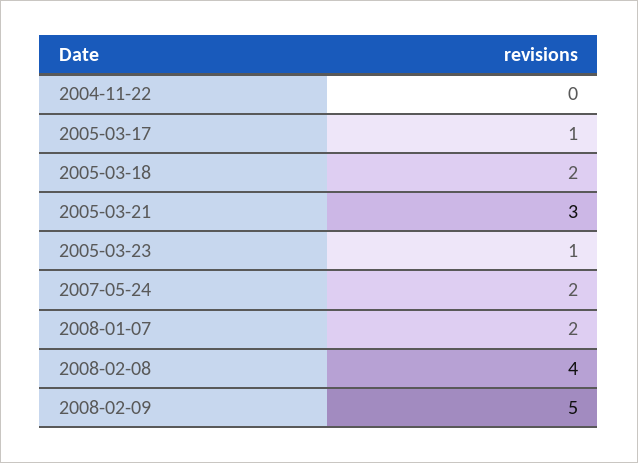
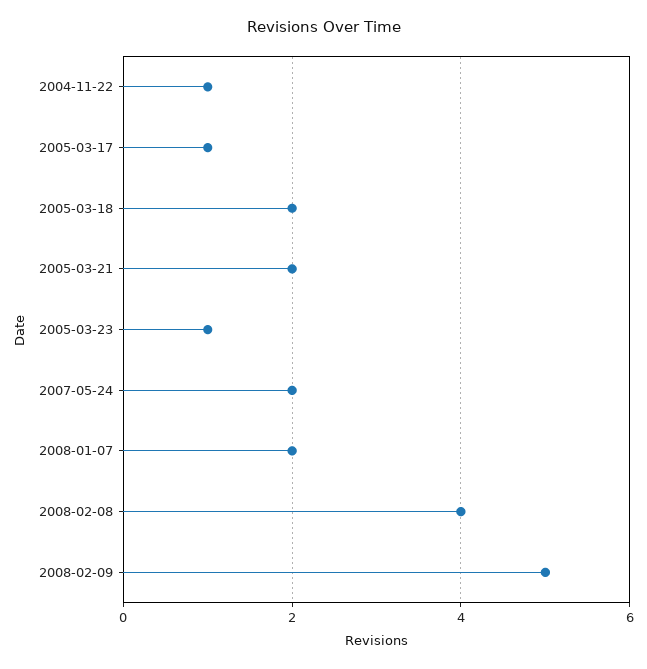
  {
-   "2004-11-22": 0,
+   "2004-11-22": 1,
    "2005-03-17": 1,
    "2005-03-18": 2,
-   "2005-03-21": 3,
+   "2005-03-21": 2,
    "2005-03-23": 1,
    "2007-05-24": 2,
    "2008-01-07": 2,
    "2008-02-08": 4,
    "2008-02-09": 5
  }

